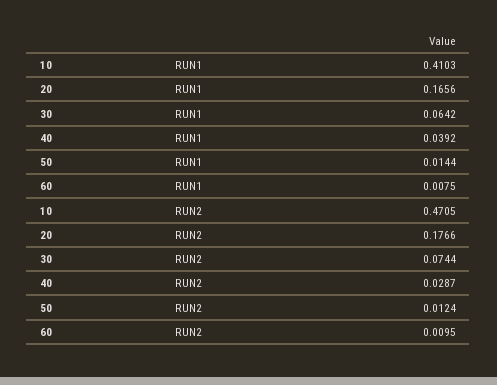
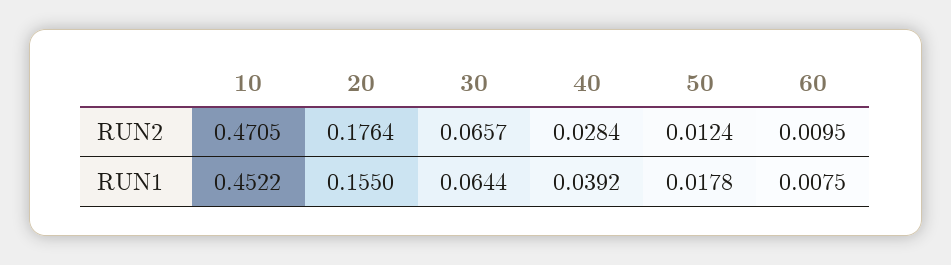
  {
    "10": {
-     "RUN1": 0.4103,
+     "RUN1": 0.4522,
      "RUN2": 0.4705
    },
    "20": {
-     "RUN1": 0.1656,
+     "RUN1": 0.155,
-     "RUN2": 0.1766
+     "RUN2": 0.1764
    },
    "30": {
-     "RUN1": 0.0642,
+     "RUN1": 0.0644,
-     "RUN2": 0.0744
+     "RUN2": 0.0657
    },
    "40": {
      "RUN1": 0.0392,
-     "RUN2": 0.0287
+     "RUN2": 0.0284
    },
    "50": {
-     "RUN1": 0.0144,
+     "RUN1": 0.0178,
      "RUN2": 0.0124
    },
    "60": {
      "RUN1": 0.0075,
      "RUN2": 0.0095
    }
  }

